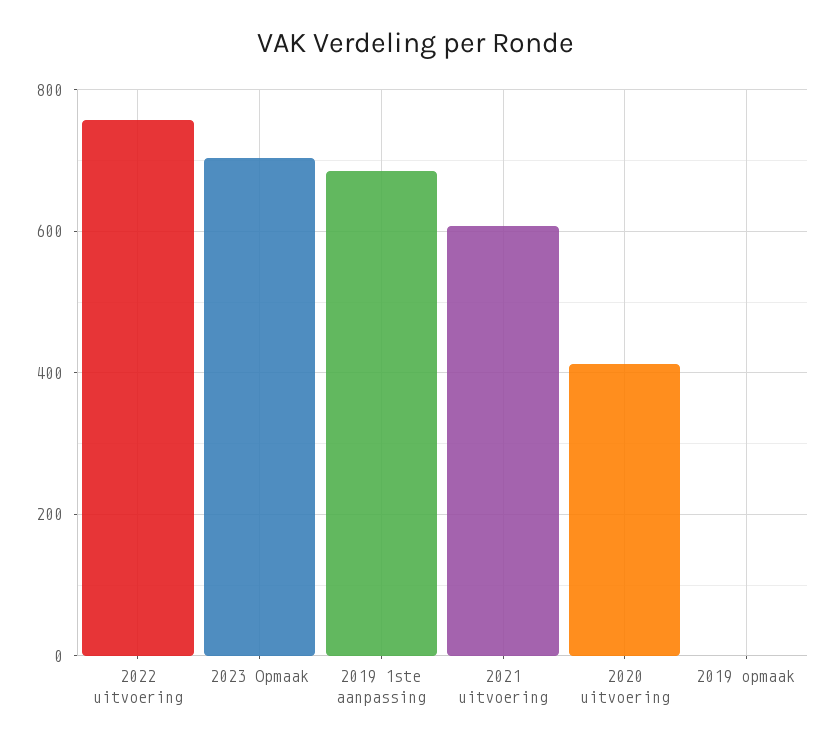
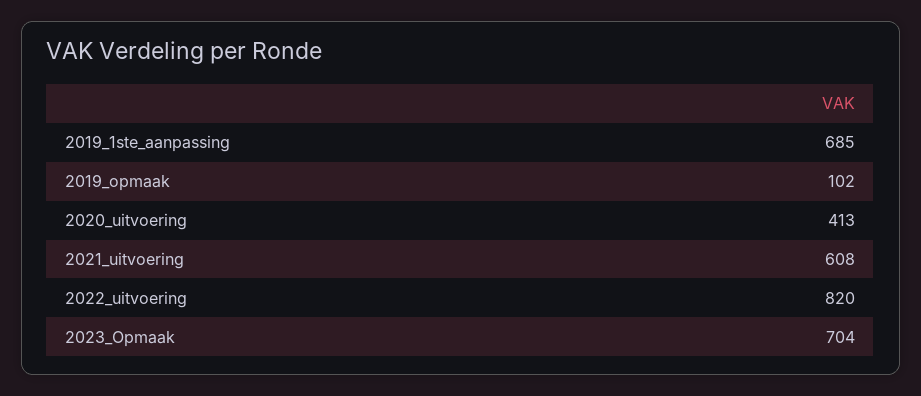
  {
-   "2022 uitvoering": 760,
+   "2022 uitvoering": 820,
    "2023 Opmaak": 704,
    "2019 1ste aanpassing": 685,
    "2021 uitvoering": 608,
    "2020 uitvoering": 413,
-   "2019 opmaak": 0
+   "2019 opmaak": 102
  }

